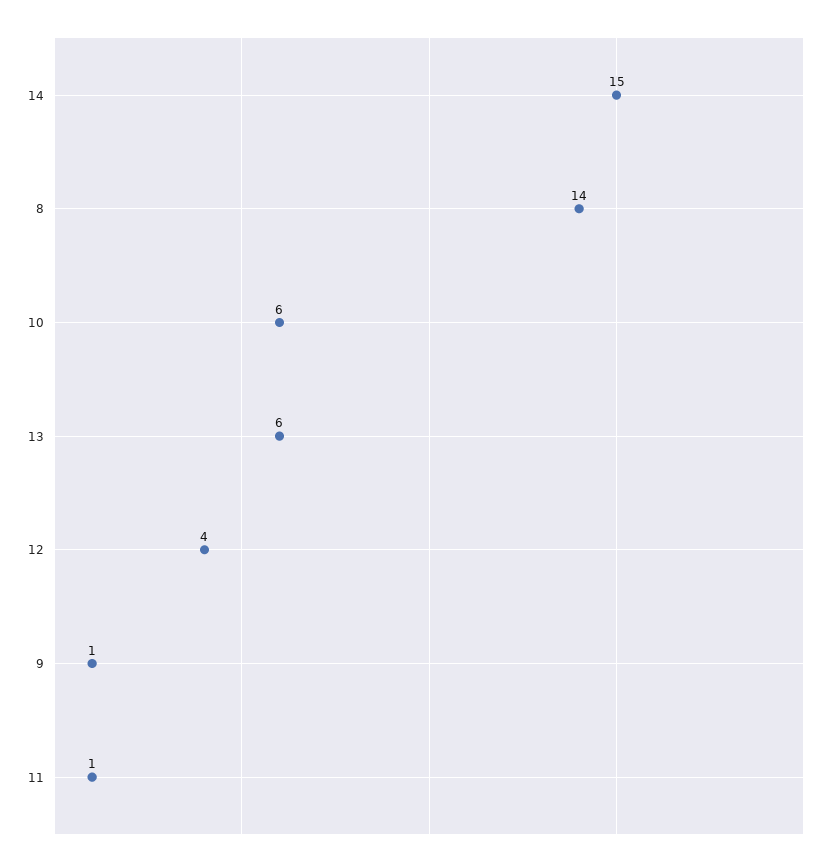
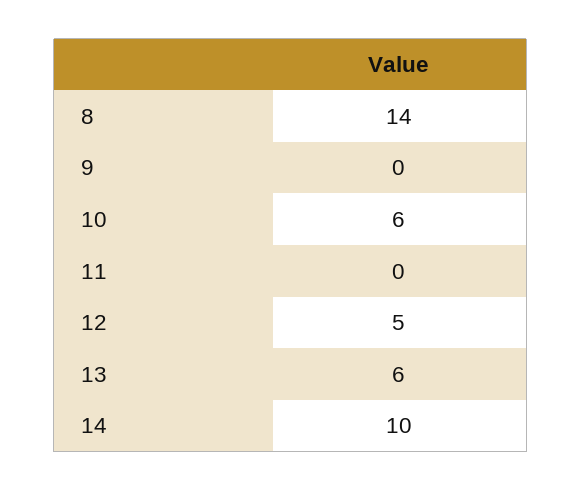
  {
-   "14": 15,
+   "14": 10,
    "8": 14,
    "10": 6,
    "13": 6,
-   "12": 4,
+   "12": 5,
-   "9": 1,
+   "9": 0,
-   "11": 1
+   "11": 0
  }

